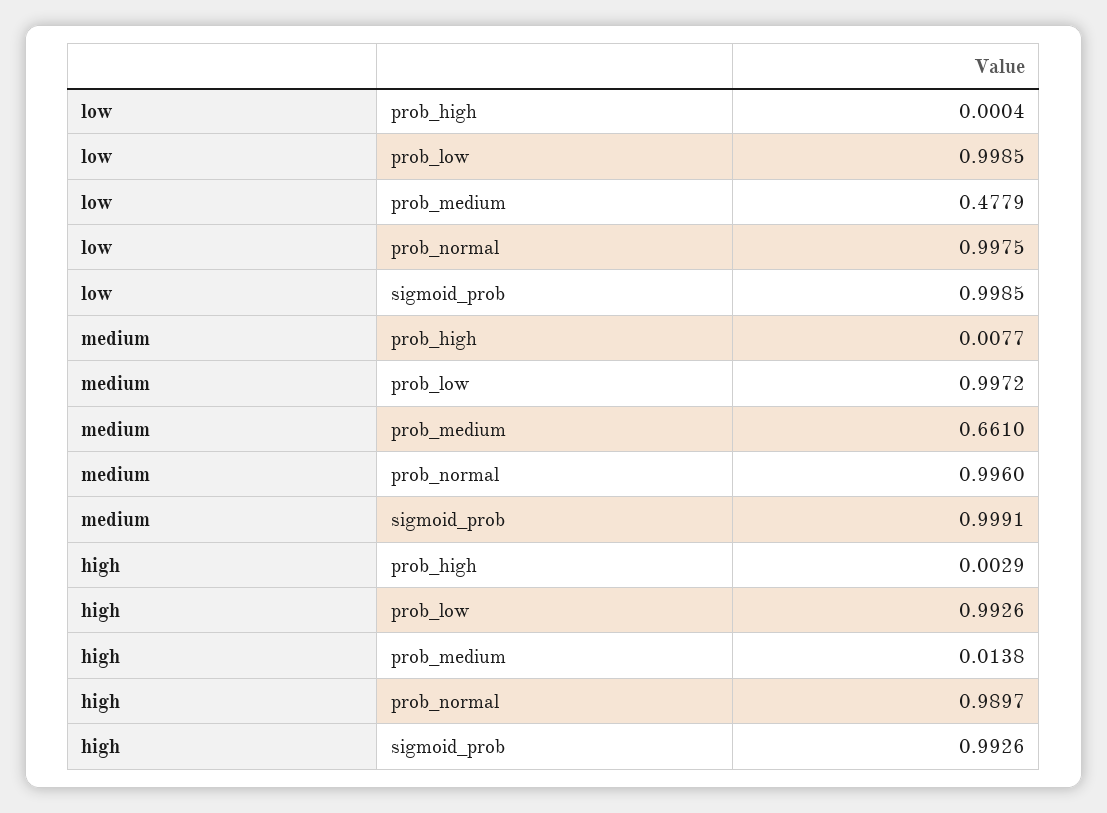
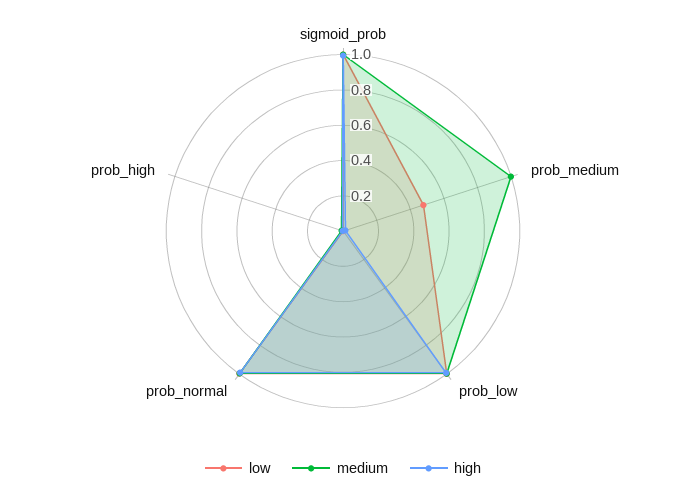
  {
    "low": {
      "prob_high": 0.0004,
      "prob_low": 0.9985,
      "prob_medium": 0.4779,
      "prob_normal": 0.9975,
      "sigmoid_prob": 0.9985
    },
    "medium": {
      "prob_high": 0.0077,
      "prob_low": 0.9972,
-     "prob_medium": 0.661,
+     "prob_medium": 1,
      "prob_normal": 0.996,
      "sigmoid_prob": 0.9991
    },
    "high": {
      "prob_high": 0.0029,
      "prob_low": 0.9926,
      "prob_medium": 0.0138,
      "prob_normal": 0.9897,
      "sigmoid_prob": 0.9926
    }
  }

